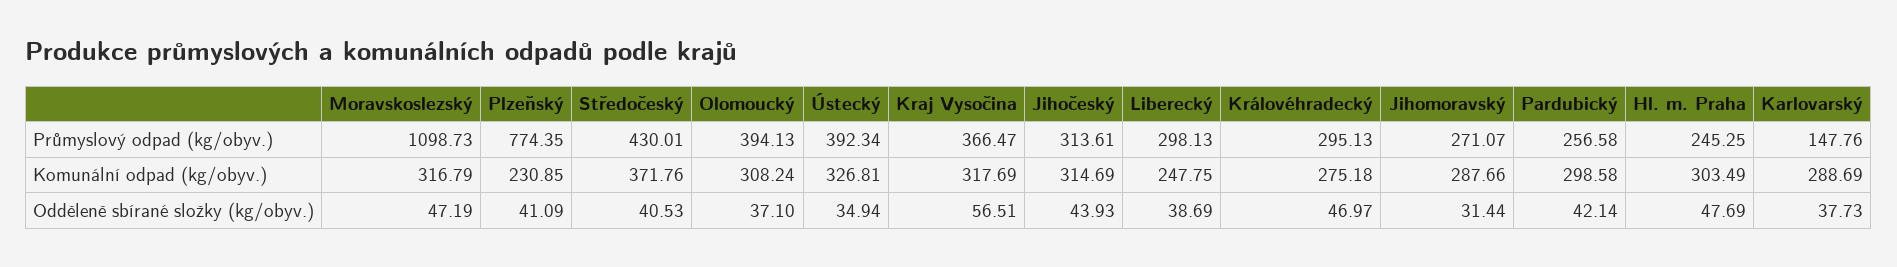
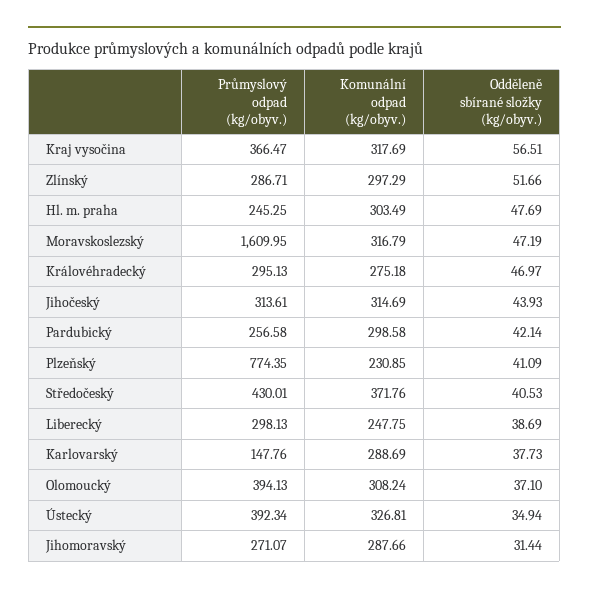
  {
    "Moravskoslezský": {
-     "Průmyslový odpad (kg/obyv.)": 1098.73,
+     "Průmyslový odpad (kg/obyv.)": 1609.95,
      "Komunální odpad (kg/obyv.)": 316.79,
      "Odděleně sbírané složky (kg/obyv.)": 47.19
    },
    "Plzeňský": {
      "Průmyslový odpad (kg/obyv.)": 774.35,
      "Komunální odpad (kg/obyv.)": 230.85,
      "Odděleně sbírané složky (kg/obyv.)": 41.09
    },
    "Středočeský": {
      "Průmyslový odpad (kg/obyv.)": 430.01,
      "Komunální odpad (kg/obyv.)": 371.76,
      "Odděleně sbírané složky (kg/obyv.)": 40.53
    },
    "Olomoucký": {
      "Průmyslový odpad (kg/obyv.)": 394.13,
      "Komunální odpad (kg/obyv.)": 308.24,
      "Odděleně sbírané složky (kg/obyv.)": 37.1
    },
    "Ústecký": {
      "Průmyslový odpad (kg/obyv.)": 392.34,
      "Komunální odpad (kg/obyv.)": 326.81,
      "Odděleně sbírané složky (kg/obyv.)": 34.94
    },
    "Kraj Vysočina": {
      "Průmyslový odpad (kg/obyv.)": 366.47,
      "Komunální odpad (kg/obyv.)": 317.69,
      "Odděleně sbírané složky (kg/obyv.)": 56.51
    },
    "Jihočeský": {
      "Průmyslový odpad (kg/obyv.)": 313.61,
      "Komunální odpad (kg/obyv.)": 314.69,
      "Odděleně sbírané složky (kg/obyv.)": 43.93
    },
    "Liberecký": {
      "Průmyslový odpad (kg/obyv.)": 298.13,
      "Komunální odpad (kg/obyv.)": 247.75,
      "Odděleně sbírané složky (kg/obyv.)": 38.69
    },
    "Královéhradecký": {
      "Průmyslový odpad (kg/obyv.)": 295.13,
      "Komunální odpad (kg/obyv.)": 275.18,
      "Odděleně sbírané složky (kg/obyv.)": 46.97
    },
    "Jihomoravský": {
      "Průmyslový odpad (kg/obyv.)": 271.07,
      "Komunální odpad (kg/obyv.)": 287.66,
      "Odděleně sbírané složky (kg/obyv.)": 31.44
    },
    "Pardubický": {
      "Průmyslový odpad (kg/obyv.)": 256.58,
      "Komunální odpad (kg/obyv.)": 298.58,
      "Odděleně sbírané složky (kg/obyv.)": 42.14
    },
    "Hl. m. Praha": {
      "Průmyslový odpad (kg/obyv.)": 245.25,
      "Komunální odpad (kg/obyv.)": 303.49,
      "Odděleně sbírané složky (kg/obyv.)": 47.69
    },
    "Karlovarský": {
      "Průmyslový odpad (kg/obyv.)": 147.76,
      "Komunální odpad (kg/obyv.)": 288.69,
      "Odděleně sbírané složky (kg/obyv.)": 37.73
-   }
+   },
+   "Zlínský": {
+     "Průmyslový odpad (kg/obyv.)": 286.71,
+     "Komunální odpad (kg/obyv.)": 297.29,
+     "Odděleně sbírané složky (kg/obyv.)": 51.66
+   }
  }

